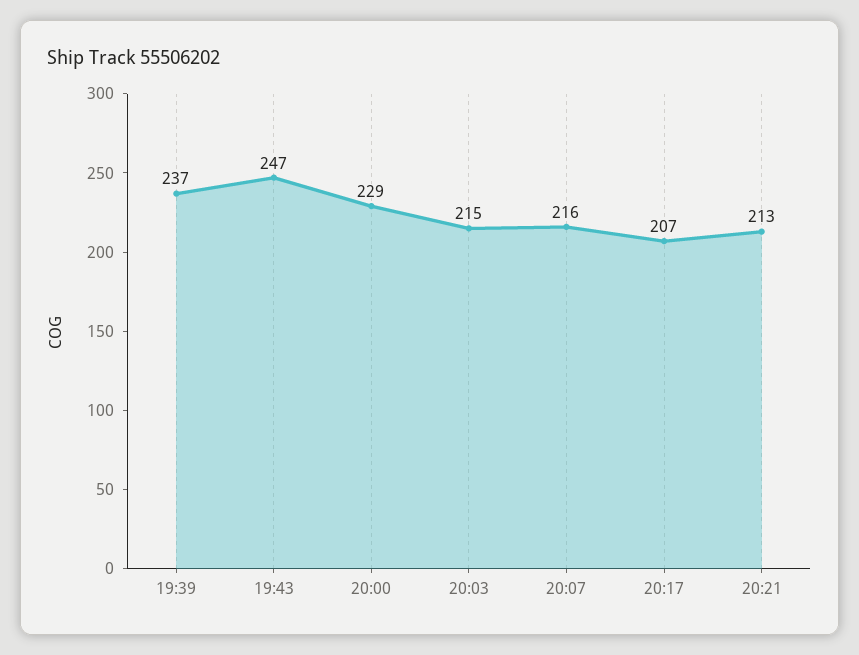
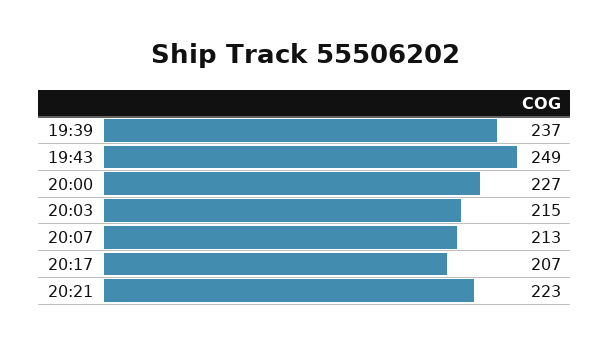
  {
    "19:39": 237,
-   "19:43": 247,
+   "19:43": 249,
-   "20:00": 229,
+   "20:00": 227,
    "20:03": 215,
-   "20:07": 216,
+   "20:07": 213,
    "20:17": 207,
-   "20:21": 213
+   "20:21": 223
  }

